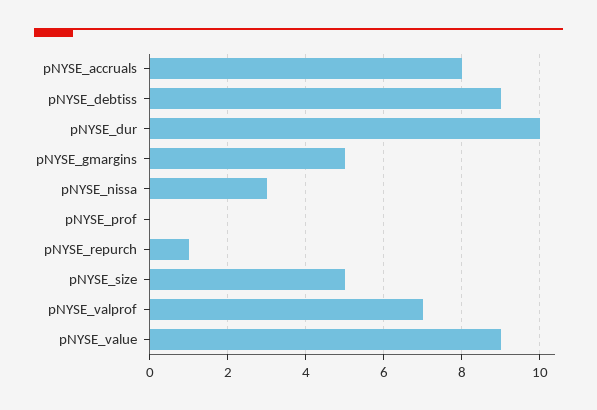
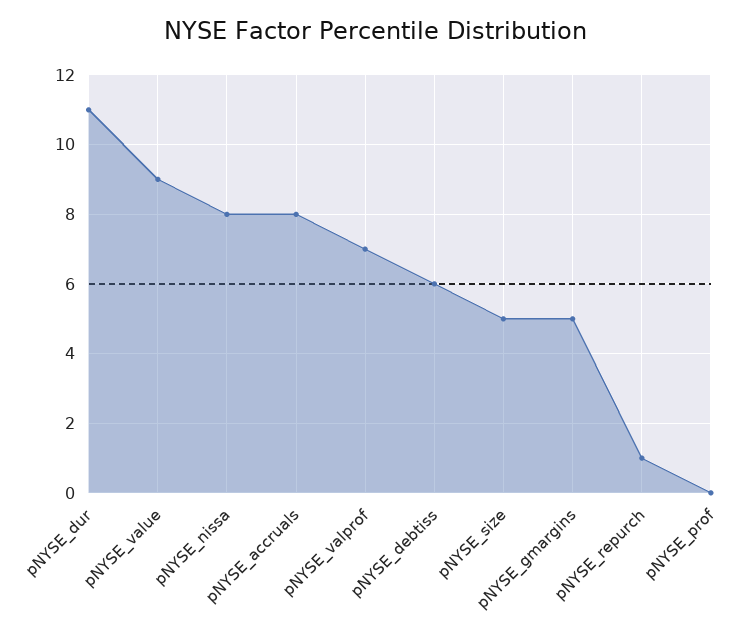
  {
    "pNYSE_accruals": 8,
-   "pNYSE_debtiss": 9,
+   "pNYSE_debtiss": 6,
-   "pNYSE_dur": 10,
+   "pNYSE_dur": 11,
    "pNYSE_gmargins": 5,
-   "pNYSE_nissa": 3,
+   "pNYSE_nissa": 8,
    "pNYSE_prof": 0,
    "pNYSE_repurch": 1,
    "pNYSE_size": 5,
    "pNYSE_valprof": 7,
    "pNYSE_value": 9
  }

